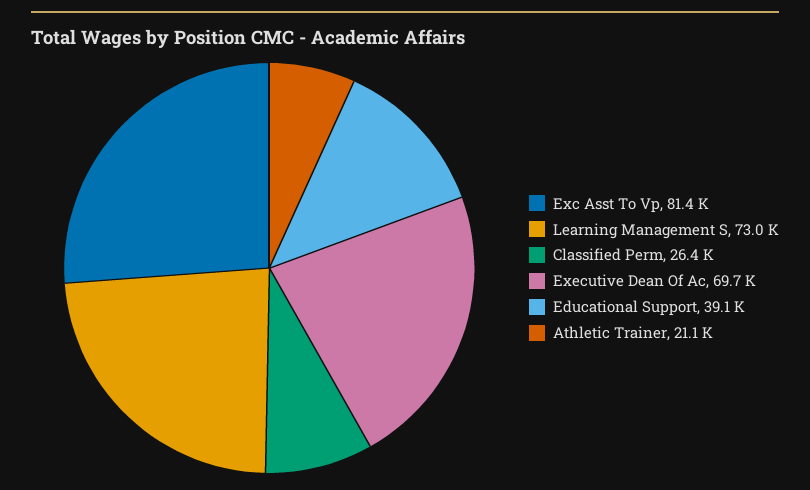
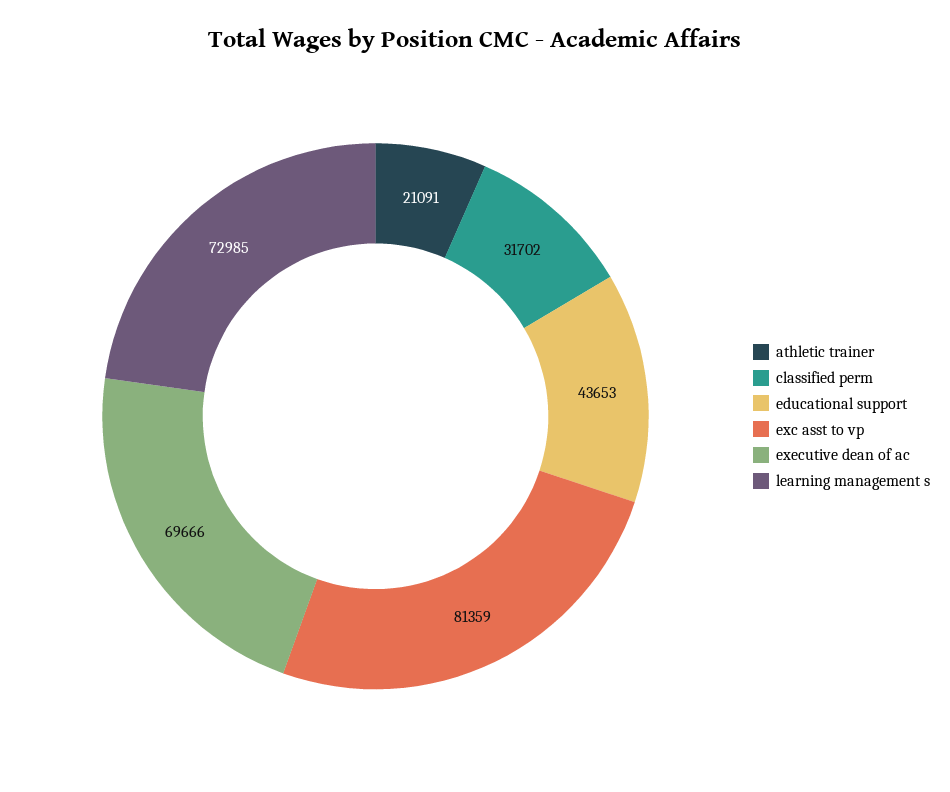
  {
    "Exc Asst To Vp": 81359,
    "Learning Management S": 72985,
-   "Classified Perm": 26400,
+   "Classified Perm": 31702,
    "Executive Dean Of Ac": 69666,
-   "Educational Support": 39100,
+   "Educational Support": 43653,
    "Athletic Trainer": 21091
  }

